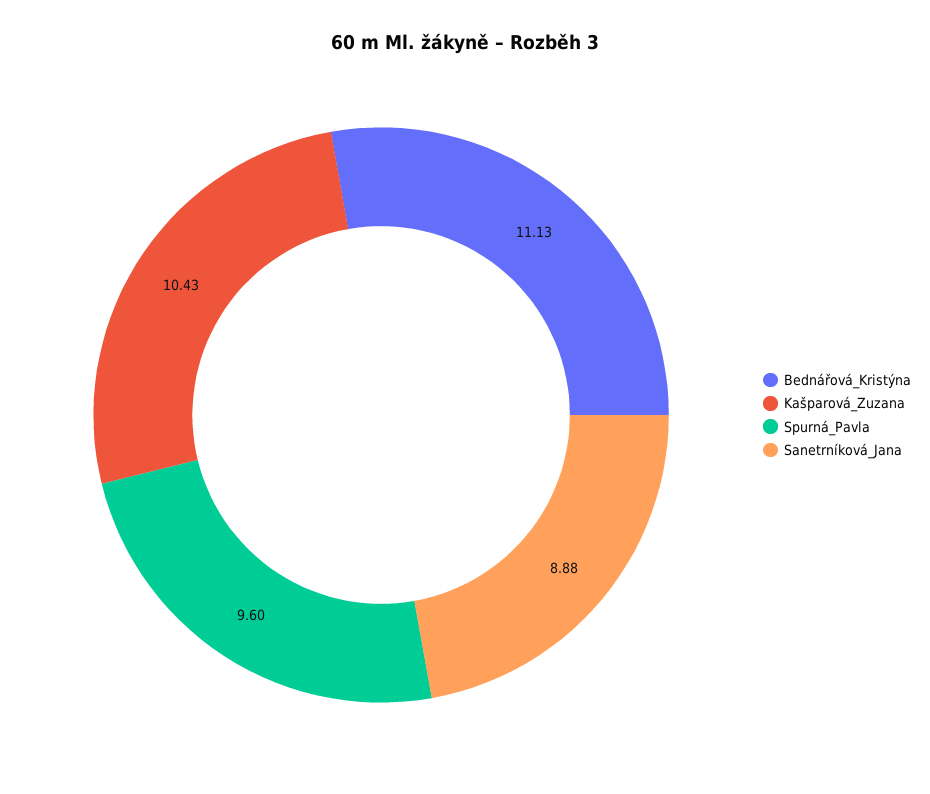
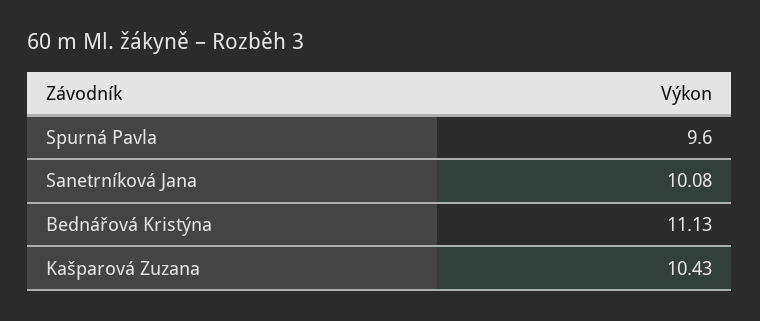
  {
    "Bednářová_Kristýna": 11.13,
    "Kašparová_Zuzana": 10.43,
    "Spurná_Pavla": 9.6,
-   "Sanetrníková_Jana": 8.88
+   "Sanetrníková_Jana": 10.08
  }

